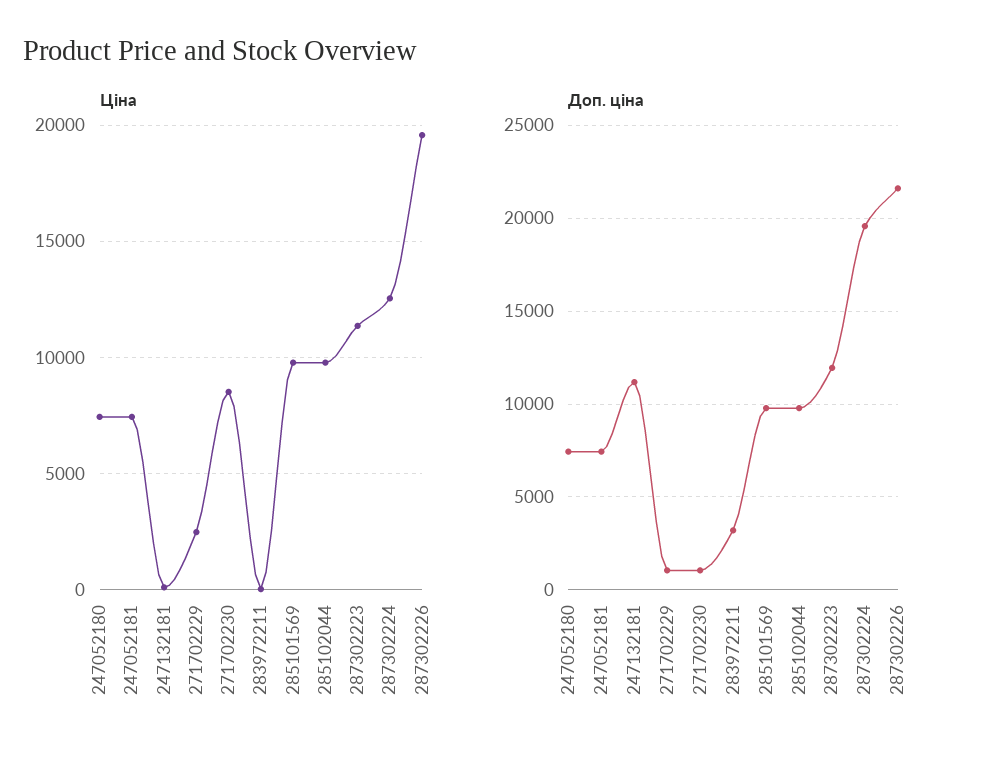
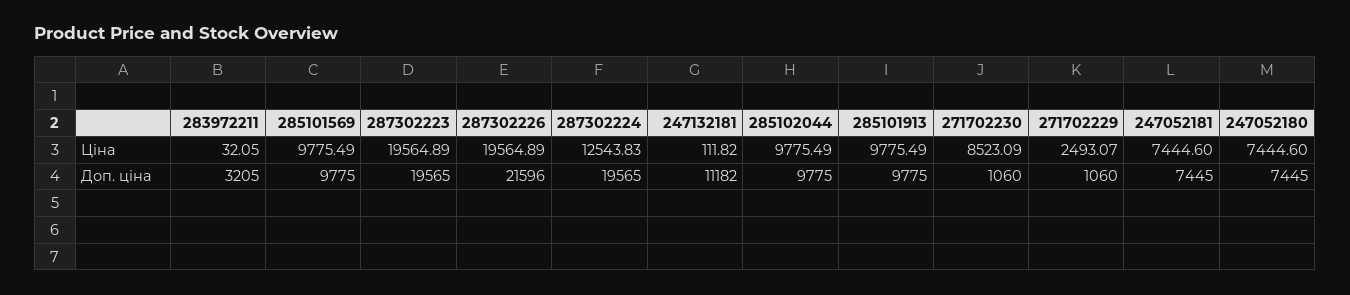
  {
    "Ціна": {
      "247052180": 7444.6,
      "247052181": 7444.6,
      "247132181": 111.82,
      "271702229": 2493.07,
      "271702230": 8523.09,
      "283972211": 32.05,
      "285101569": 9775.49,
      "285102044": 9775.49,
-     "287302223": 11500,
+     "287302223": 19564.89,
      "287302224": 12543.83,
-     "287302226": 19564.89
+     "287302226": 19564.89,
+     "285101913": 9775.49
    },
    "Доп. ціна": {
      "247052180": 7445,
      "247052181": 7445,
      "247132181": 11182,
      "271702229": 1060,
      "271702230": 1060,
      "283972211": 3205,
      "285101569": 9775,
      "285102044": 9775,
-     "287302223": 12000,
+     "287302223": 19565,
      "287302224": 19565,
-     "287302226": 21596
+     "287302226": 21596,
+     "285101913": 9775
    }
  }

